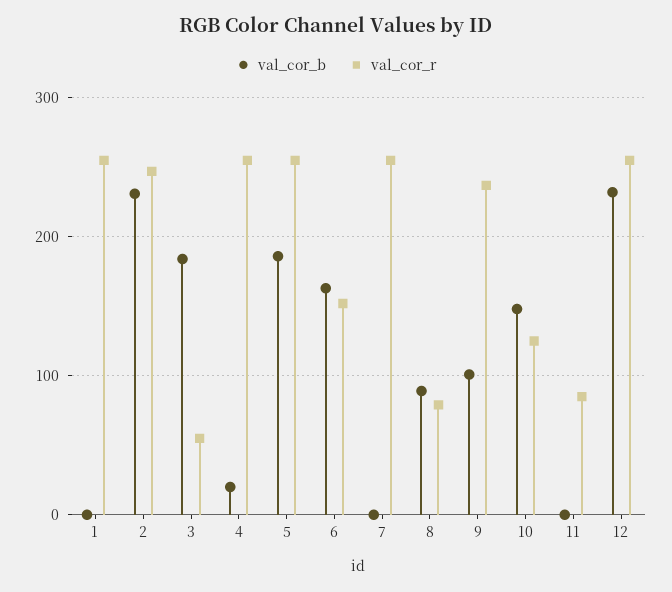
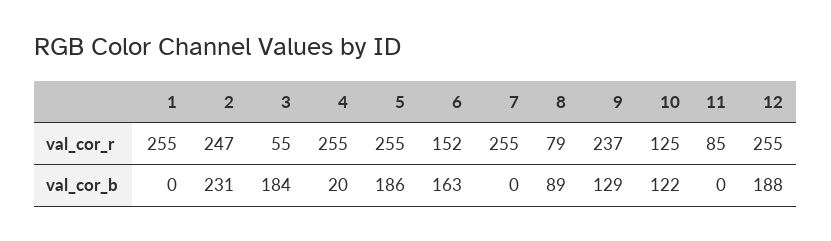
  {
    "val_cor_b": {
      "1": 0,
      "2": 231,
      "3": 184,
      "4": 20,
      "5": 186,
      "6": 163,
      "7": 0,
      "8": 89,
-     "9": 100,
+     "9": 129,
-     "10": 150,
+     "10": 122,
      "11": 0,
-     "12": 230
+     "12": 188
    },
    "val_cor_r": {
      "1": 255,
      "2": 247,
      "3": 55,
      "4": 255,
      "5": 255,
      "6": 152,
      "7": 255,
      "8": 79,
      "9": 237,
      "10": 125,
      "11": 85,
      "12": 255
    }
  }

